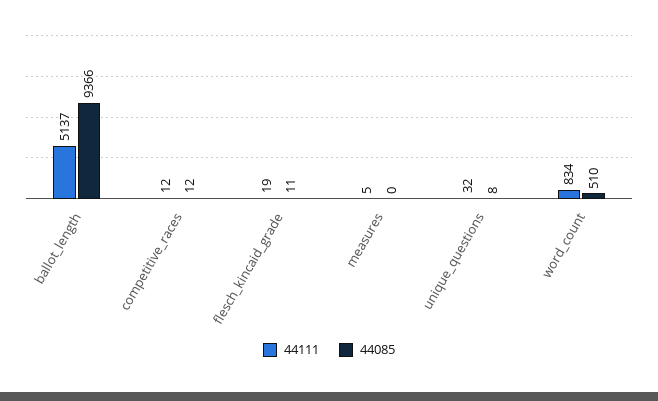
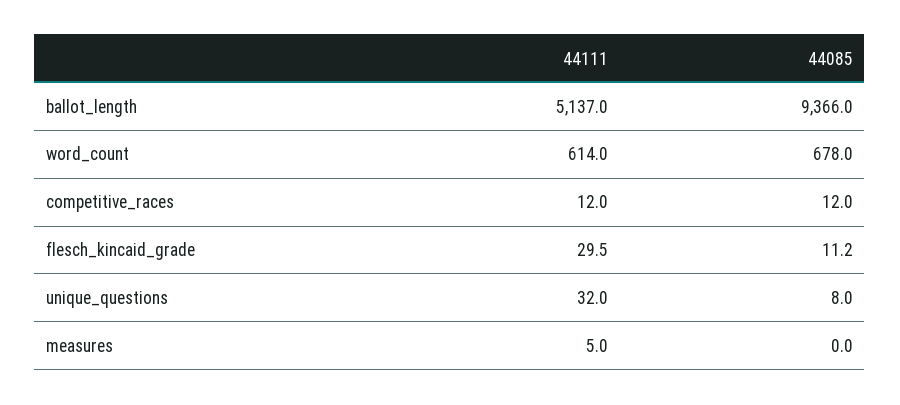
  {
    "44111": {
      "ballot_length": 5137,
      "competitive_races": 12,
-     "flesch_kincaid_grade": 19,
+     "flesch_kincaid_grade": 29.5,
      "measures": 5,
      "unique_questions": 32,
-     "word_count": 834
+     "word_count": 614
    },
    "44085": {
      "ballot_length": 9366,
      "competitive_races": 12,
      "flesch_kincaid_grade": 11.2,
      "measures": 0,
      "unique_questions": 8,
-     "word_count": 510
+     "word_count": 678
    }
  }

